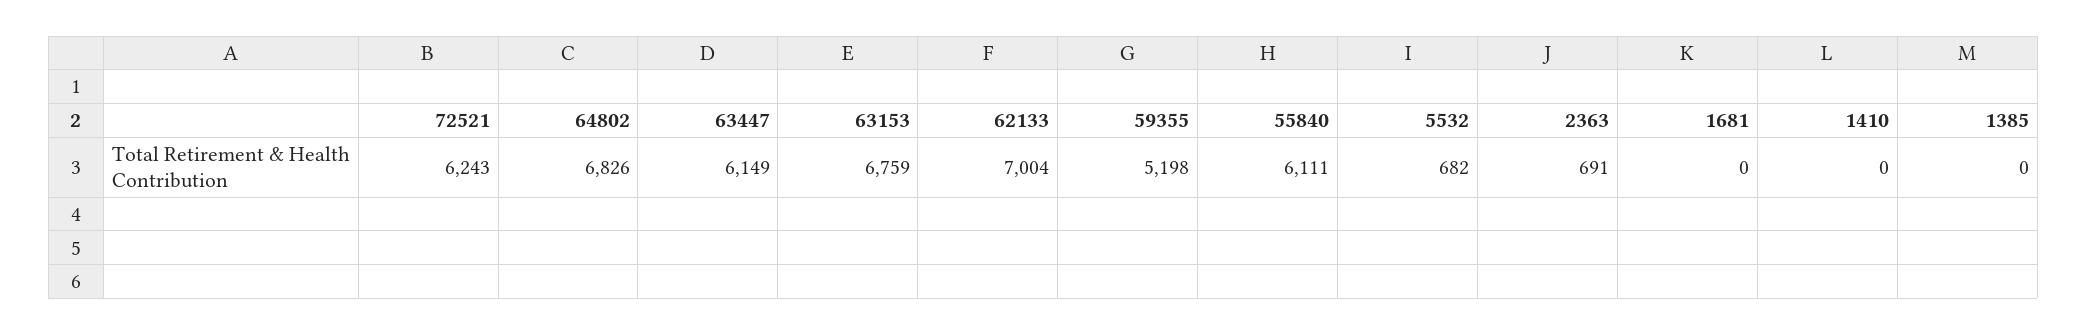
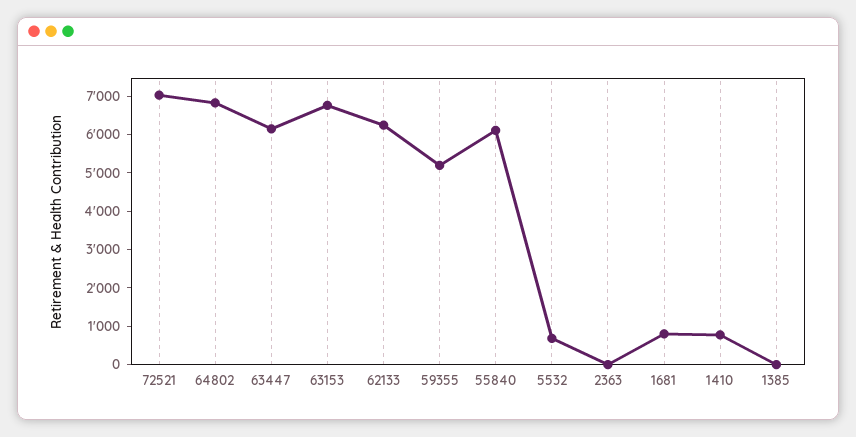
  {
-   "72521": 6243,
+   "72521": 7000,
    "64802": 6826,
    "63447": 6149,
    "63153": 6759,
-   "62133": 7004,
+   "62133": 6250,
    "59355": 5198,
    "55840": 6111,
    "5532": 682,
-   "2363": 691,
+   "2363": 0,
-   "1681": 0,
+   "1681": 750,
-   "1410": 0,
+   "1410": 750,
    "1385": 0
  }

